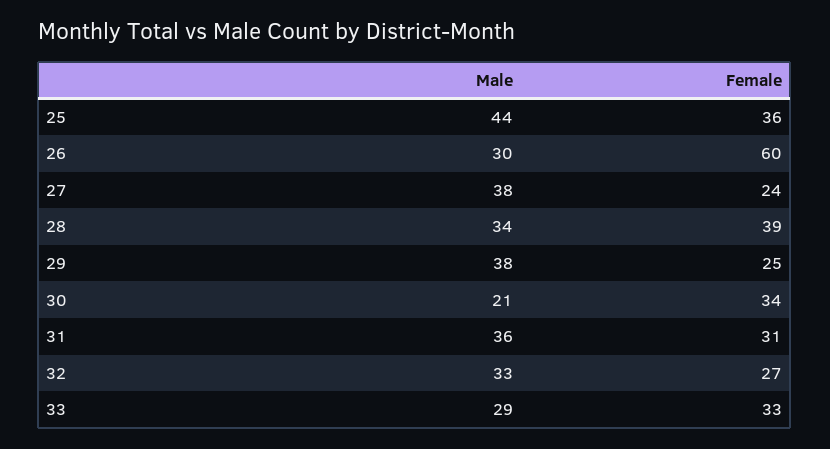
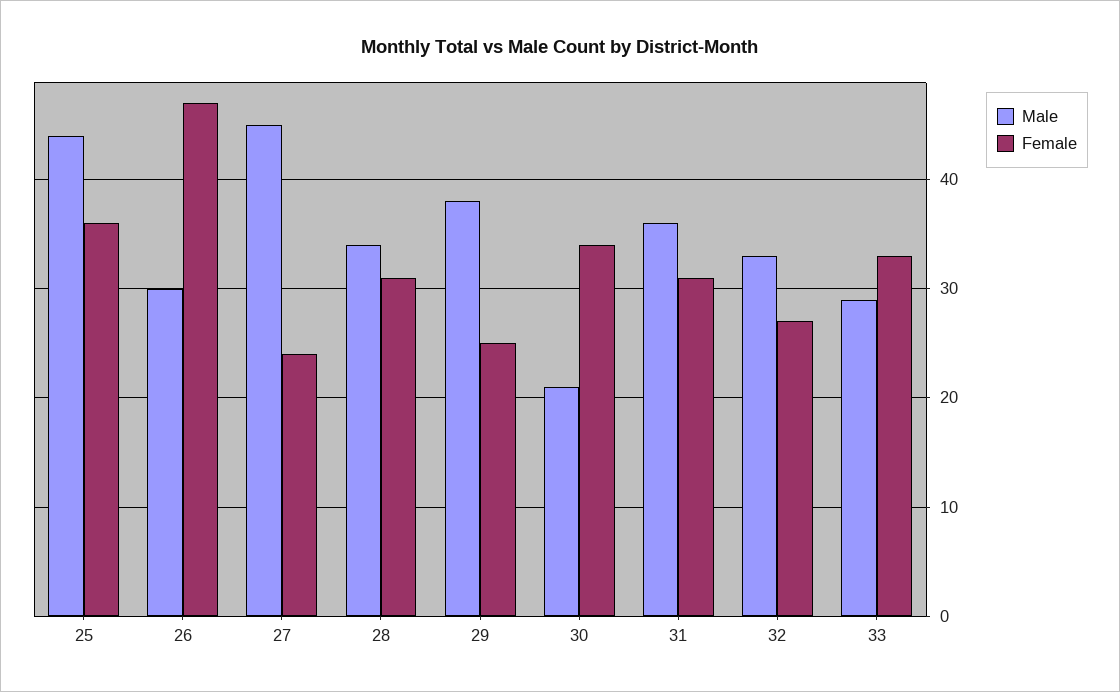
  {
    "Male": {
      "25": 44,
      "26": 30,
-     "27": 38,
+     "27": 45,
      "28": 34,
      "29": 38,
      "30": 21,
      "31": 36,
      "32": 33,
      "33": 29
    },
    "Female": {
      "25": 36,
-     "26": 60,
+     "26": 47,
      "27": 24,
-     "28": 39,
+     "28": 31,
      "29": 25,
      "30": 34,
      "31": 31,
      "32": 27,
      "33": 33
    }
  }

